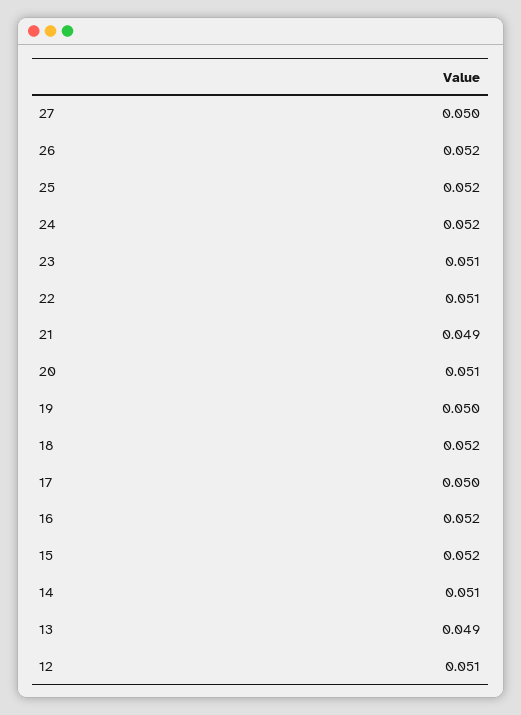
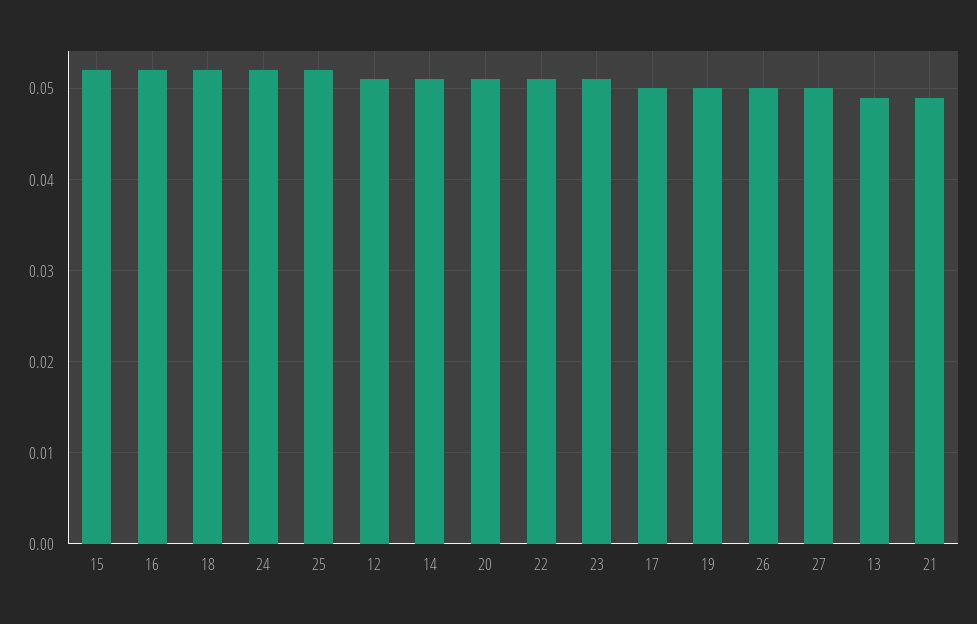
  {
    "27": 0.05,
-   "26": 0.052,
+   "26": 0.05,
    "25": 0.052,
    "24": 0.052,
    "23": 0.051,
    "22": 0.051,
    "21": 0.049,
    "20": 0.051,
    "19": 0.05,
    "18": 0.052,
    "17": 0.05,
    "16": 0.052,
    "15": 0.052,
    "14": 0.051,
    "13": 0.049,
    "12": 0.051
  }

